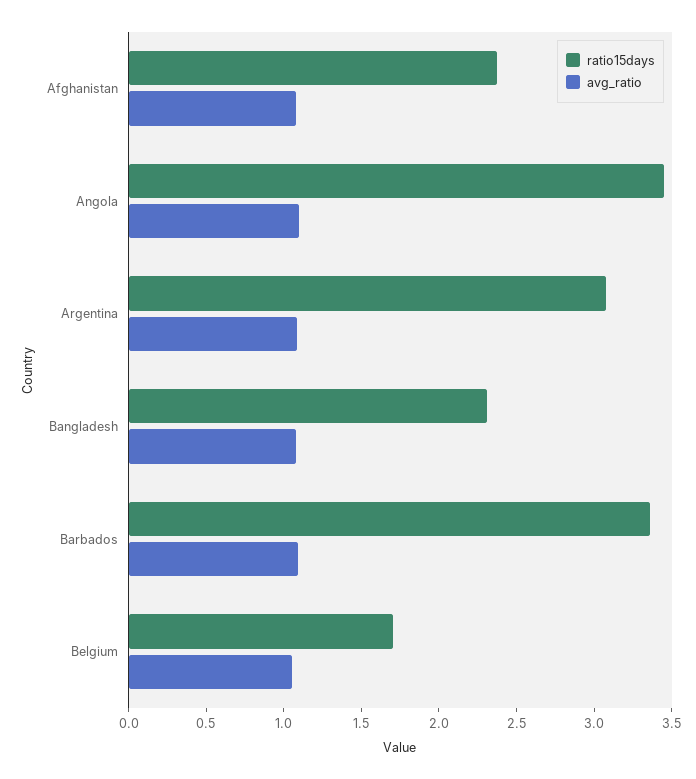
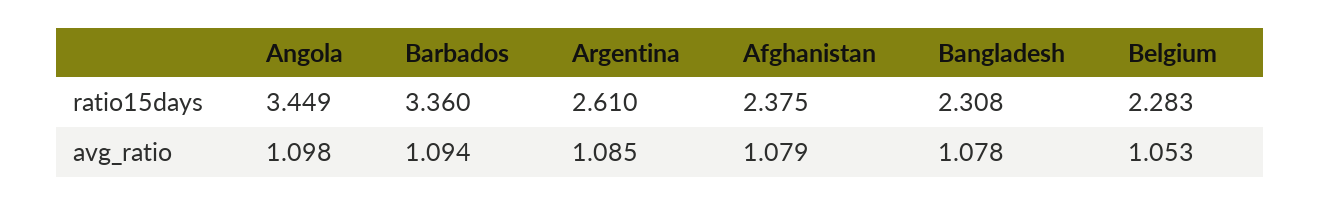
  {
    "ratio15days": {
      "Afghanistan": 2.375,
      "Angola": 3.449,
-     "Argentina": 3.1,
+     "Argentina": 2.61,
      "Bangladesh": 2.308,
      "Barbados": 3.36,
-     "Belgium": 1.7
+     "Belgium": 2.283
    },
    "avg_ratio": {
      "Afghanistan": 1.079,
      "Angola": 1.098,
      "Argentina": 1.085,
      "Bangladesh": 1.078,
      "Barbados": 1.094,
      "Belgium": 1.053
    }
  }

